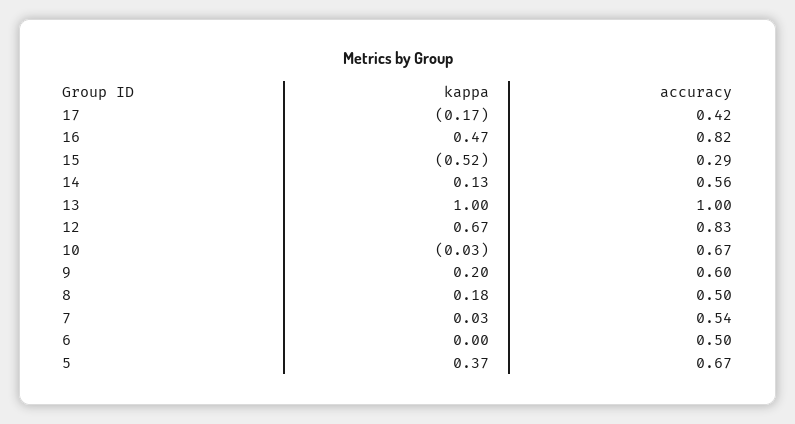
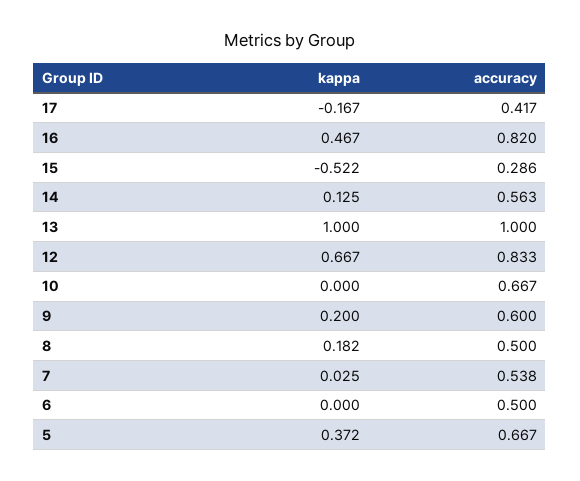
  {
    "kappa": {
      "17": -0.167,
      "16": 0.467,
      "15": -0.522,
      "14": 0.125,
      "13": 1,
      "12": 0.667,
-     "10": -0.03,
+     "10": 0,
      "9": 0.2,
      "8": 0.182,
      "7": 0.025,
      "6": 0,
      "5": 0.372
    },
    "accuracy": {
      "17": 0.417,
      "16": 0.82,
      "15": 0.286,
      "14": 0.563,
      "13": 1,
      "12": 0.833,
      "10": 0.667,
      "9": 0.6,
      "8": 0.5,
      "7": 0.538,
      "6": 0.5,
      "5": 0.667
    }
  }

